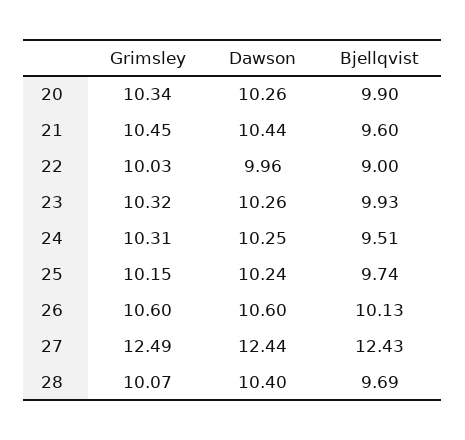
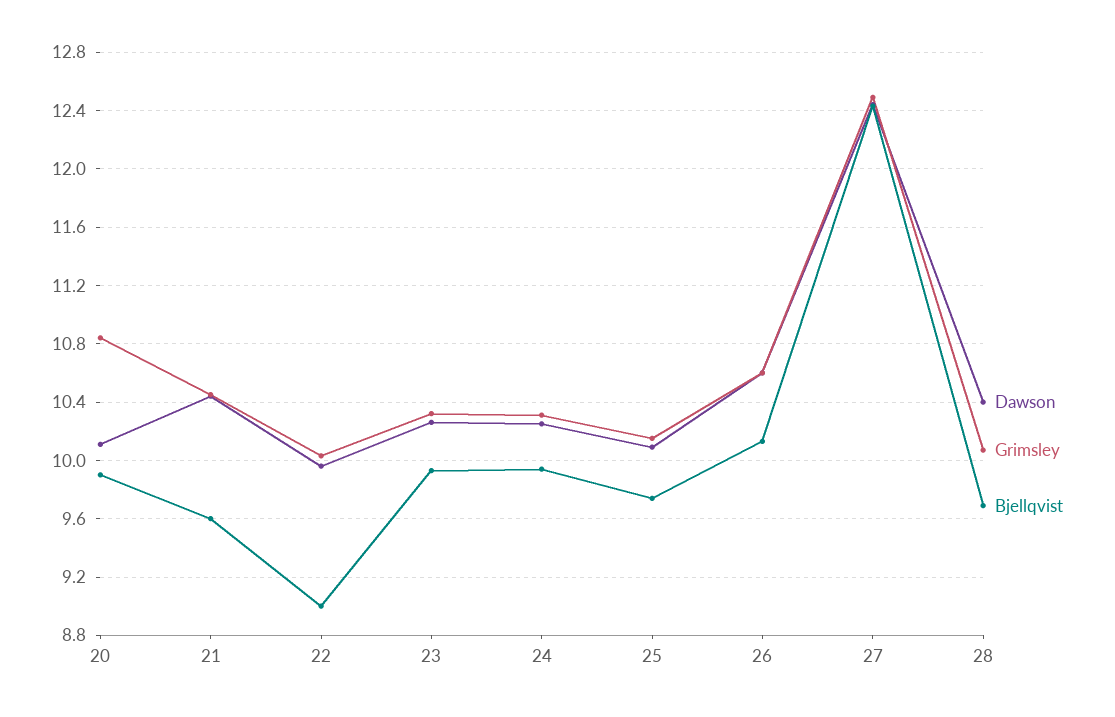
  {
    "Grimsley": {
-     "20": 10.34,
+     "20": 10.85,
      "21": 10.45,
      "22": 10.03,
      "23": 10.32,
      "24": 10.31,
      "25": 10.15,
      "26": 10.6,
      "27": 12.49,
      "28": 10.07
    },
    "Dawson": {
-     "20": 10.26,
+     "20": 10.1,
      "21": 10.44,
      "22": 9.96,
      "23": 10.26,
      "24": 10.25,
-     "25": 10.24,
+     "25": 10.1,
      "26": 10.6,
      "27": 12.44,
      "28": 10.4
    },
    "Bjellqvist": {
      "20": 9.9,
      "21": 9.6,
      "22": 9,
      "23": 9.93,
-     "24": 9.51,
+     "24": 9.95,
      "25": 9.74,
      "26": 10.13,
      "27": 12.43,
      "28": 9.69
    }
  }

